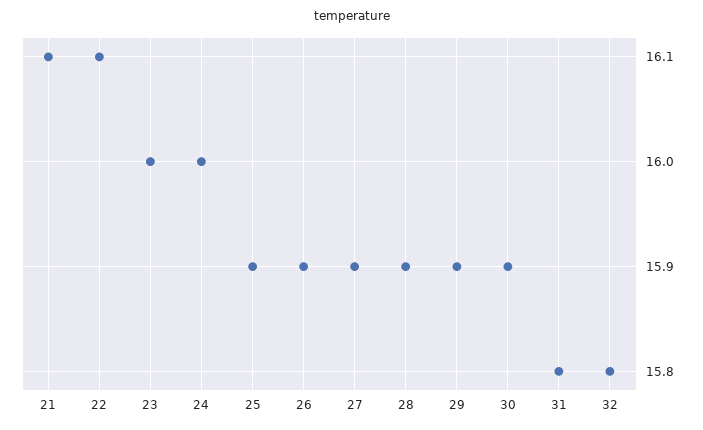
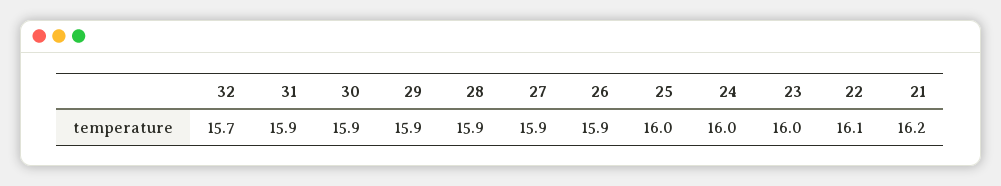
  {
-   "21": 16.1,
+   "21": 16.2,
    "22": 16.1,
    "23": 16,
    "24": 16,
-   "25": 15.9,
+   "25": 16,
    "26": 15.9,
    "27": 15.9,
    "28": 15.9,
    "29": 15.9,
    "30": 15.9,
-   "31": 15.8,
+   "31": 15.9,
-   "32": 15.8
+   "32": 15.7
  }

